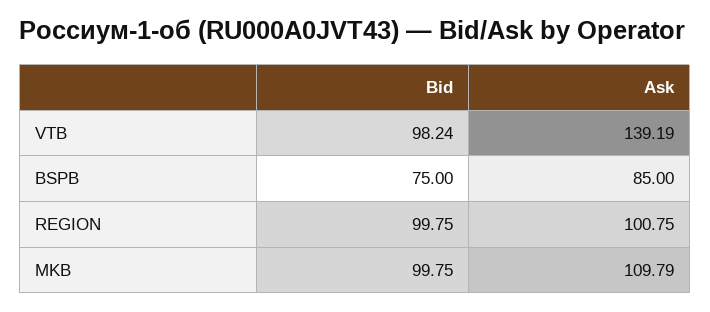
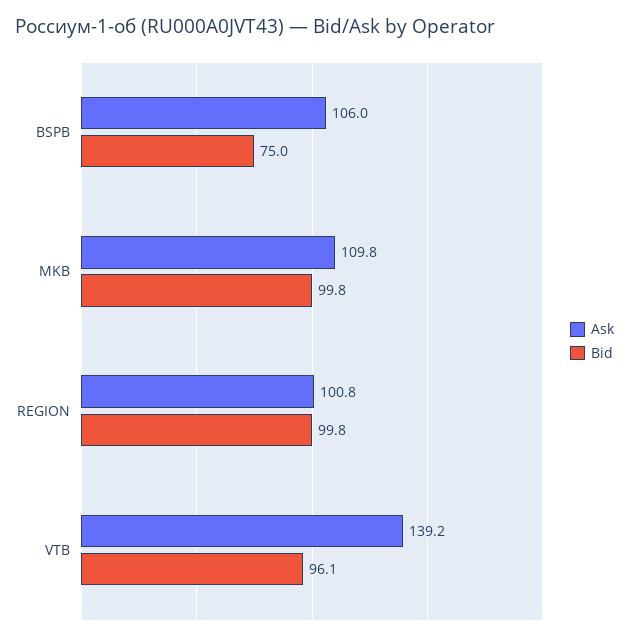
  {
    "Bid": {
-     "VTB": 98.24,
+     "VTB": 96.1,
      "BSPB": 75,
      "REGION": 99.75,
      "MKB": 99.75
    },
    "Ask": {
      "VTB": 139.19,
-     "BSPB": 85,
+     "BSPB": 106,
      "REGION": 100.75,
      "MKB": 109.79
    }
  }

